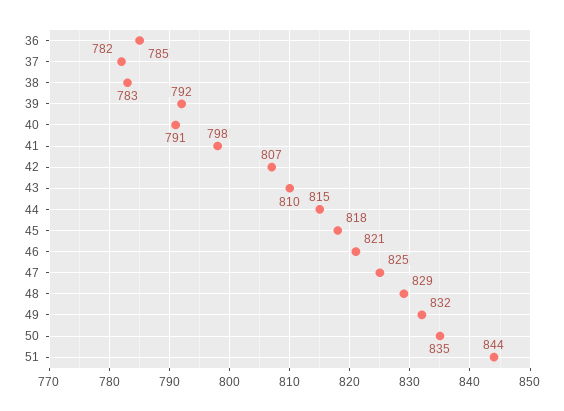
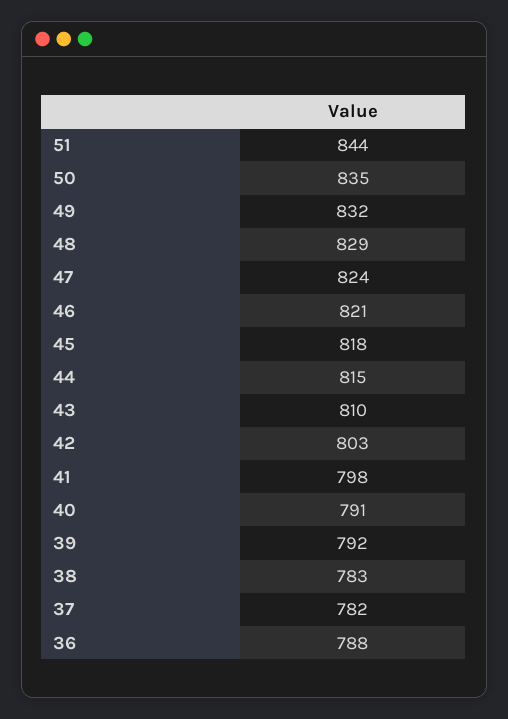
  {
-   "36": 785,
+   "36": 788,
    "37": 782,
    "38": 783,
    "39": 792,
    "40": 791,
    "41": 798,
-   "42": 807,
+   "42": 803,
    "43": 810,
    "44": 815,
    "45": 818,
    "46": 821,
-   "47": 825,
+   "47": 824,
    "48": 829,
    "49": 832,
    "50": 835,
    "51": 844
  }

